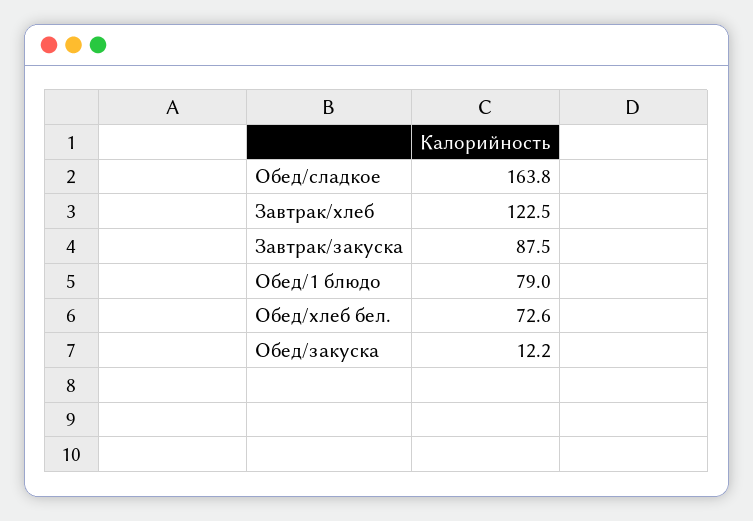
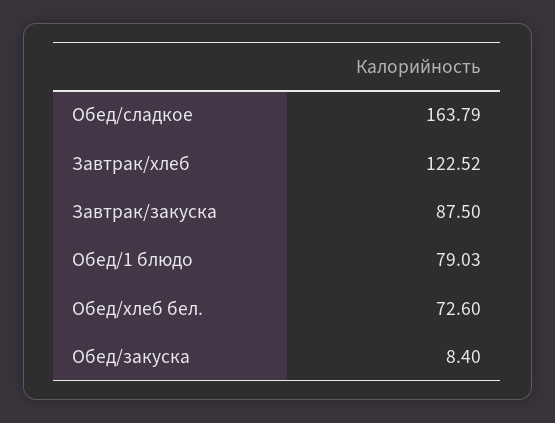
  {
    "Обед/сладкое": 163.79,
    "Завтрак/хлеб": 122.52,
    "Завтрак/закуска": 87.5,
    "Обед/1 блюдо": 79.03,
    "Обед/хлеб бел.": 72.6,
-   "Обед/закуска": 12.2
+   "Обед/закуска": 8.4
  }

